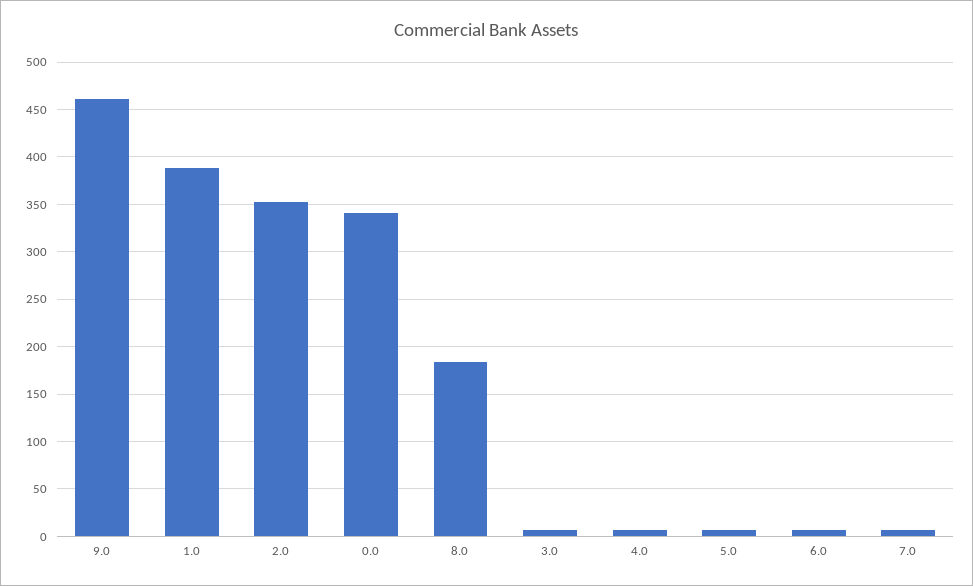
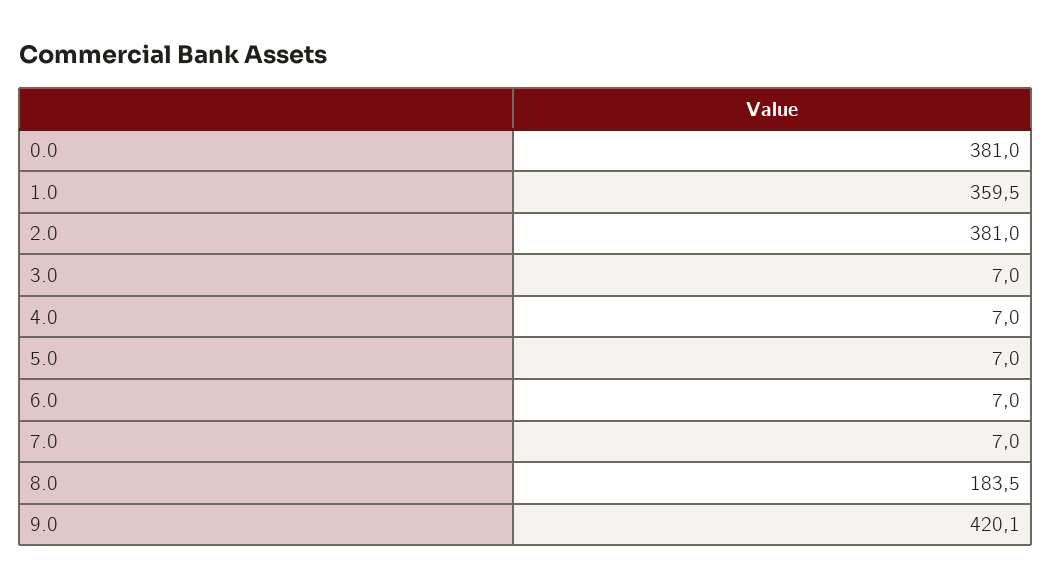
  {
-   "9.0": 460,
+   "9.0": 420.1,
-   "1.0": 390,
+   "1.0": 359.5,
-   "2.0": 350,
+   "2.0": 381,
-   "0.0": 340,
+   "0.0": 381,
    "8.0": 183.5,
    "3.0": 7,
    "4.0": 7,
    "5.0": 7,
    "6.0": 7,
    "7.0": 7
  }

